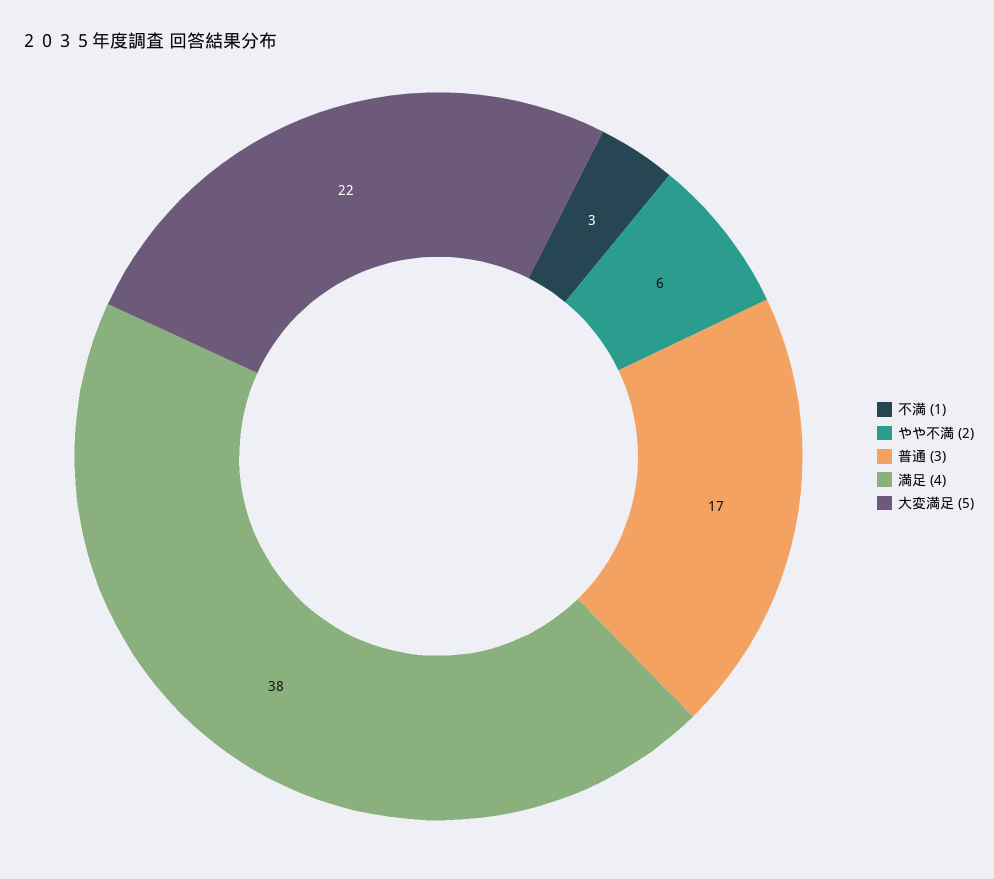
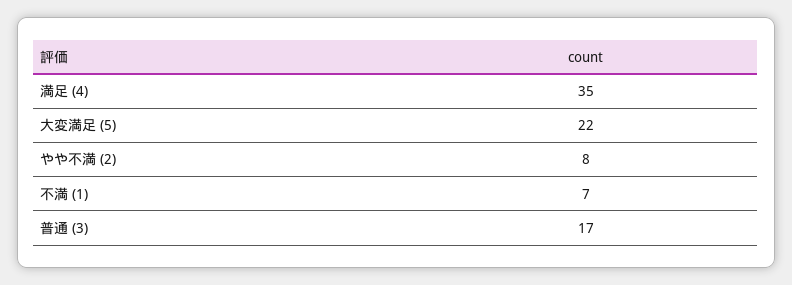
  {
-   "不満 (1)": 3,
+   "不満 (1)": 7,
-   "やや不満 (2)": 6,
+   "やや不満 (2)": 8,
    "普通 (3)": 17,
-   "満足 (4)": 38,
+   "満足 (4)": 35,
    "大変満足 (5)": 22
  }

